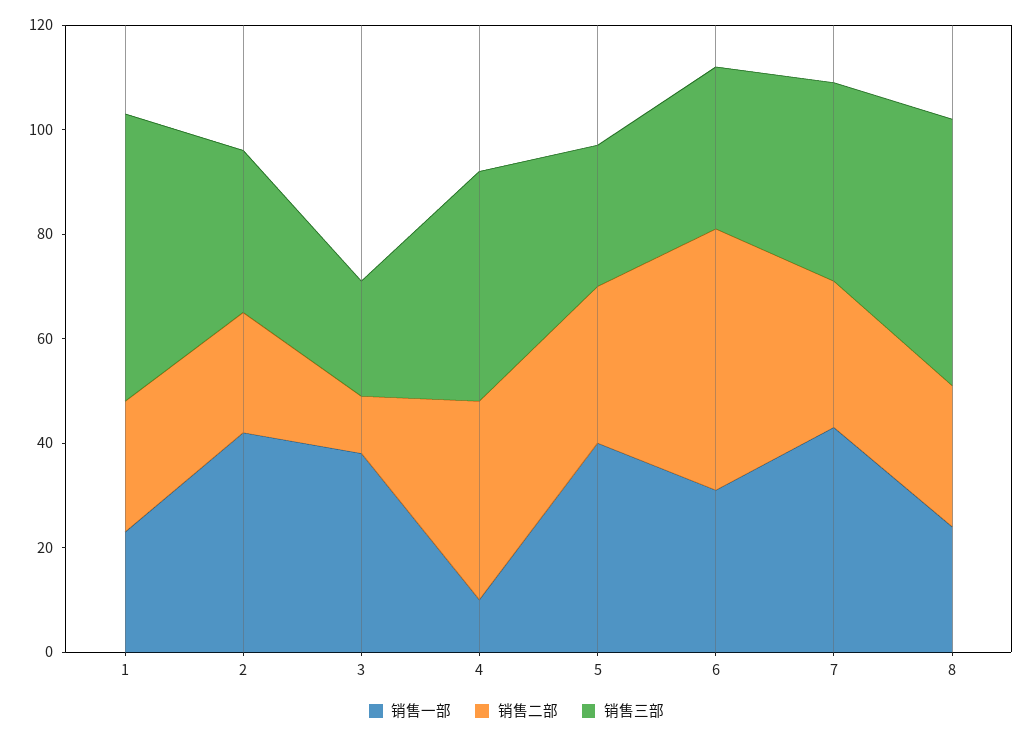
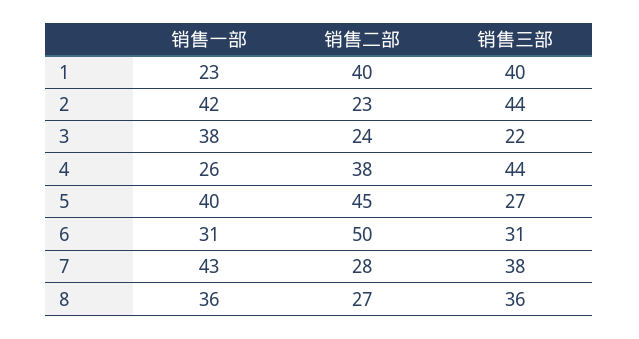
  {
    "销售一部": {
      "1": 23,
      "2": 42,
      "3": 38,
-     "4": 10,
+     "4": 26,
      "5": 40,
      "6": 31,
      "7": 43,
-     "8": 25
+     "8": 36
    },
    "销售二部": {
-     "1": 25,
+     "1": 40,
      "2": 23,
-     "3": 10,
+     "3": 24,
      "4": 38,
-     "5": 30,
+     "5": 45,
      "6": 50,
      "7": 28,
      "8": 27
    },
    "销售三部": {
-     "1": 55,
+     "1": 40,
-     "2": 30,
+     "2": 44,
      "3": 22,
      "4": 44,
      "5": 27,
      "6": 31,
      "7": 38,
-     "8": 50
+     "8": 36
    }
  }

